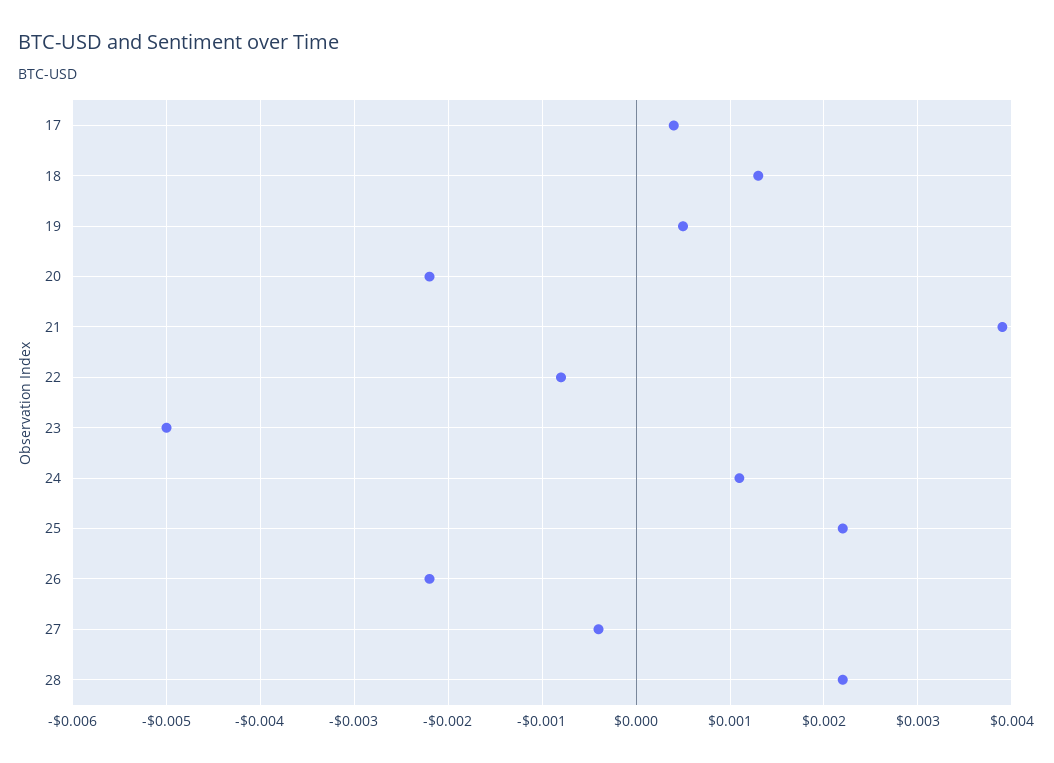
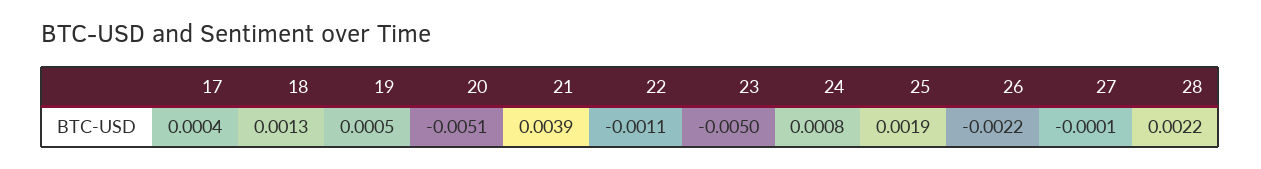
  {
    "17": 0.0004,
    "18": 0.0013,
    "19": 0.0005,
-   "20": -0.0022,
+   "20": -0.0051,
    "21": 0.0039,
-   "22": -0.0008,
+   "22": -0.0011,
    "23": -0.005,
-   "24": 0.0011,
+   "24": 0.0008,
-   "25": 0.0022,
+   "25": 0.0019,
    "26": -0.0022,
-   "27": -0.0004,
+   "27": -0.0001,
    "28": 0.0022
  }

